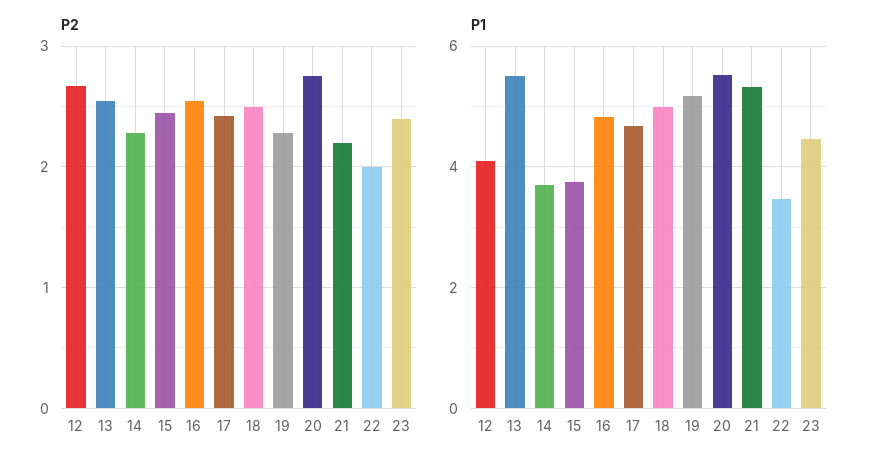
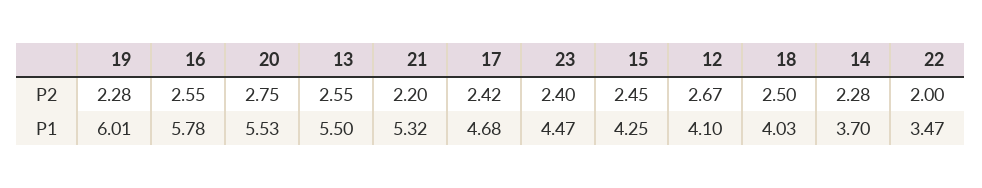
  {
    "P2": {
      "12": 2.67,
      "13": 2.55,
      "14": 2.28,
      "15": 2.45,
      "16": 2.55,
      "17": 2.42,
      "18": 2.5,
      "19": 2.28,
      "20": 2.75,
      "21": 2.2,
      "22": 2,
      "23": 2.4
    },
    "P1": {
      "12": 4.1,
      "13": 5.5,
      "14": 3.7,
-     "15": 3.8,
+     "15": 4.25,
-     "16": 4.8,
+     "16": 5.78,
      "17": 4.68,
-     "18": 5,
+     "18": 4.03,
-     "19": 5.2,
+     "19": 6.01,
      "20": 5.53,
      "21": 5.32,
      "22": 3.47,
      "23": 4.47
    }
  }

